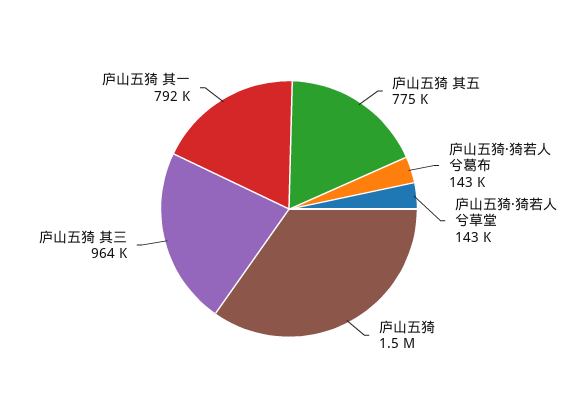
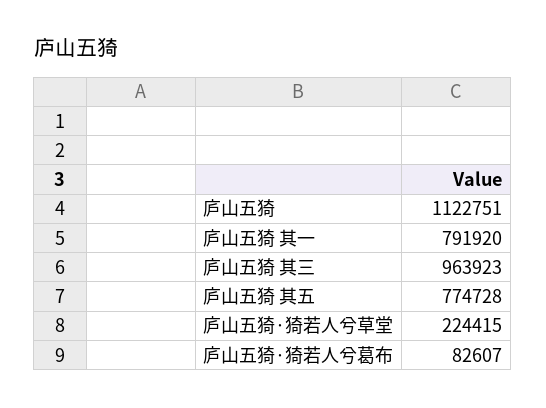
  {
    "庐山五猗 其五": 774728,
-   "庐山五猗·猗若人兮葛布": 143000,
+   "庐山五猗·猗若人兮葛布": 82607,
-   "庐山五猗·猗若人兮草堂": 143000,
+   "庐山五猗·猗若人兮草堂": 224415,
-   "庐山五猗": 1500000,
+   "庐山五猗": 1122751,
    "庐山五猗 其三": 963923,
    "庐山五猗 其一": 791920
  }

